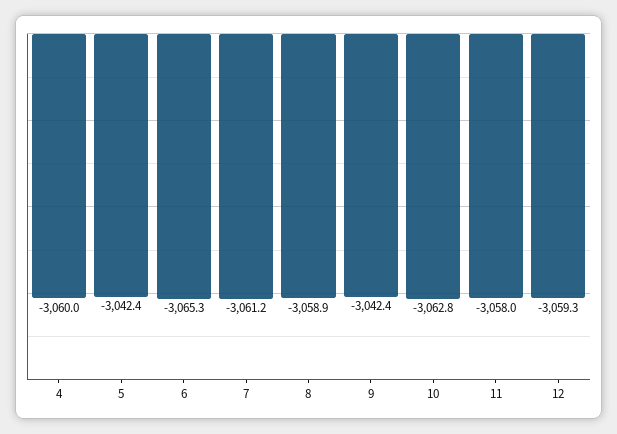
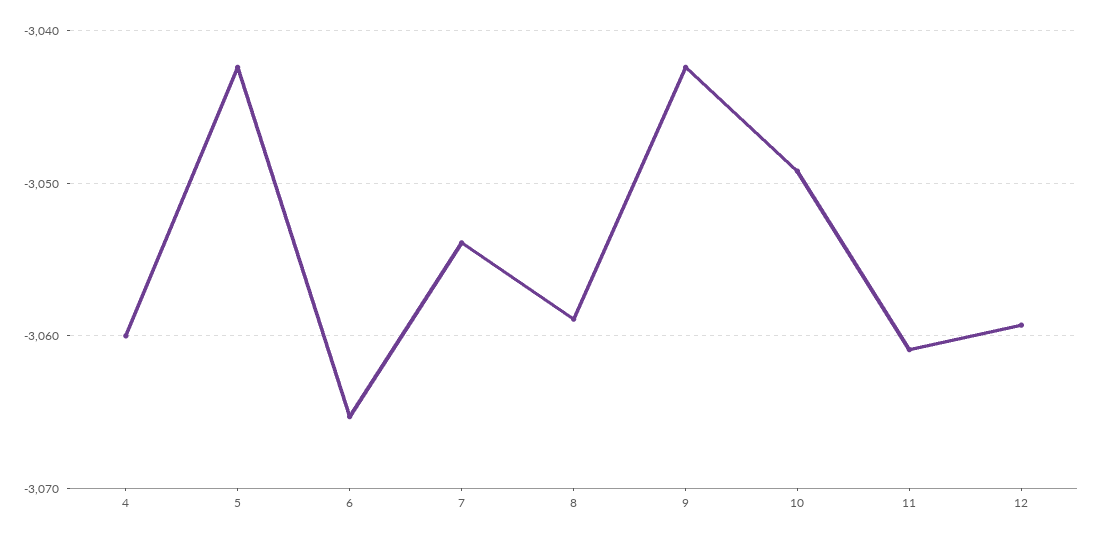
  {
    "4": -3060,
    "5": -3042.4,
    "6": -3065.3,
-   "7": -3061.2,
+   "7": -3054,
    "8": -3058.9,
    "9": -3042.4,
-   "10": -3062.8,
+   "10": -3049,
-   "11": -3058,
+   "11": -3061,
    "12": -3059.3
  }

